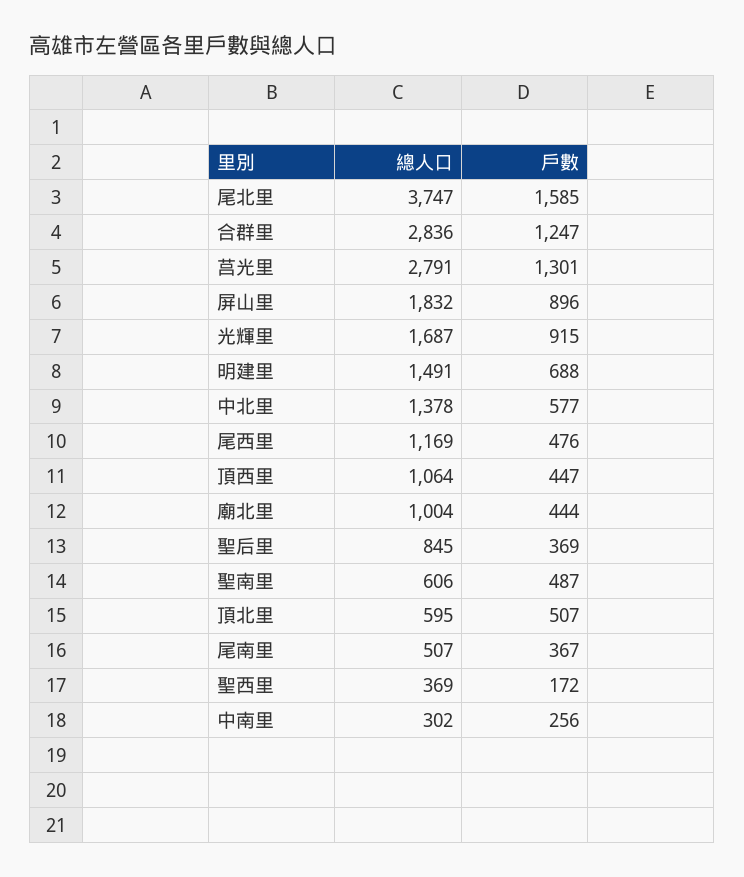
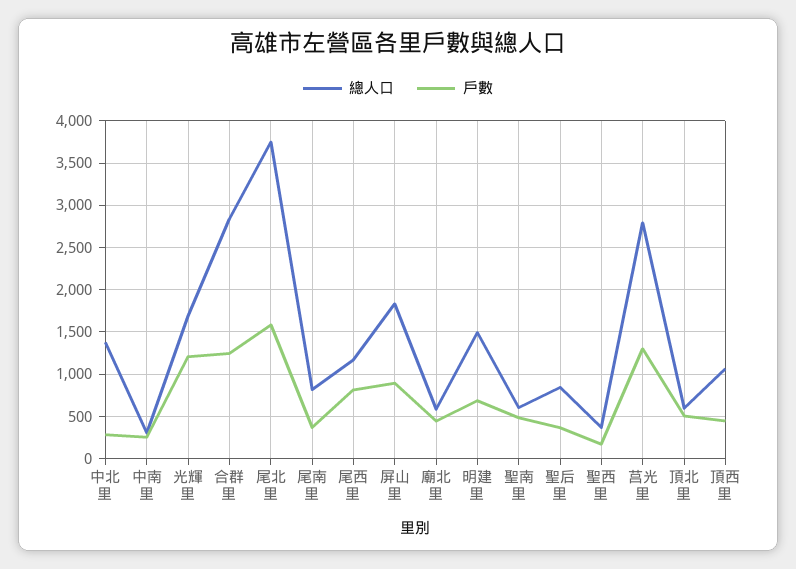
  {
    "總人口": {
      "尾北里": 3747,
      "合群里": 2836,
      "莒光里": 2791,
      "屏山里": 1832,
      "光輝里": 1687,
      "明建里": 1491,
      "中北里": 1378,
      "尾西里": 1169,
      "頂西里": 1064,
-     "廟北里": 1004,
+     "廟北里": 600,
      "聖后里": 845,
      "聖南里": 606,
      "頂北里": 595,
-     "尾南里": 507,
+     "尾南里": 800,
      "聖西里": 369,
      "中南里": 302
    },
    "戶數": {
      "尾北里": 1585,
      "合群里": 1247,
      "莒光里": 1301,
      "屏山里": 896,
-     "光輝里": 915,
+     "光輝里": 1200,
      "明建里": 688,
-     "中北里": 577,
+     "中北里": 300,
-     "尾西里": 476,
+     "尾西里": 800,
      "頂西里": 447,
      "廟北里": 444,
      "聖后里": 369,
      "聖南里": 487,
      "頂北里": 507,
      "尾南里": 367,
      "聖西里": 172,
      "中南里": 256
    }
  }

